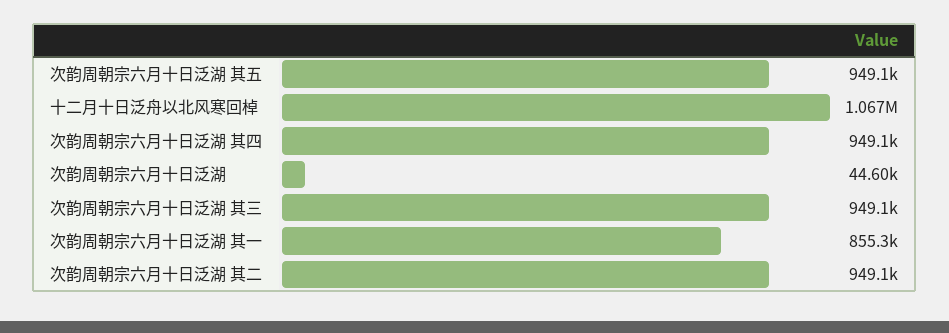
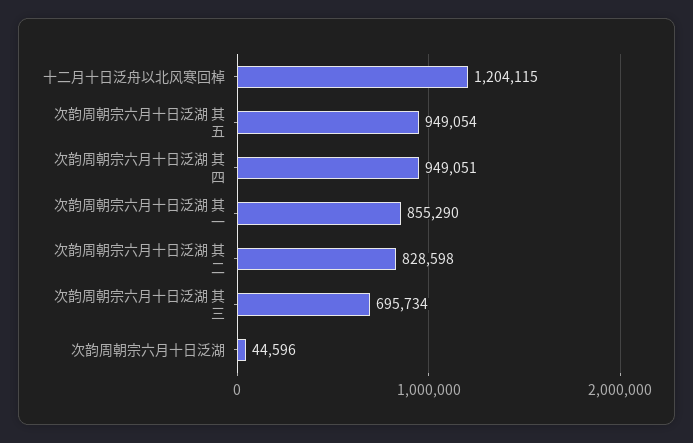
  {
    "次韵周朝宗六月十日泛湖 其五": 949054,
-   "十二月十日泛舟以北风寒回棹": 1067000,
+   "十二月十日泛舟以北风寒回棹": 1204115,
    "次韵周朝宗六月十日泛湖 其四": 949051,
    "次韵周朝宗六月十日泛湖": 44596,
-   "次韵周朝宗六月十日泛湖 其三": 949100,
+   "次韵周朝宗六月十日泛湖 其三": 695734,
    "次韵周朝宗六月十日泛湖 其一": 855290,
-   "次韵周朝宗六月十日泛湖 其二": 949100
+   "次韵周朝宗六月十日泛湖 其二": 828598
  }

